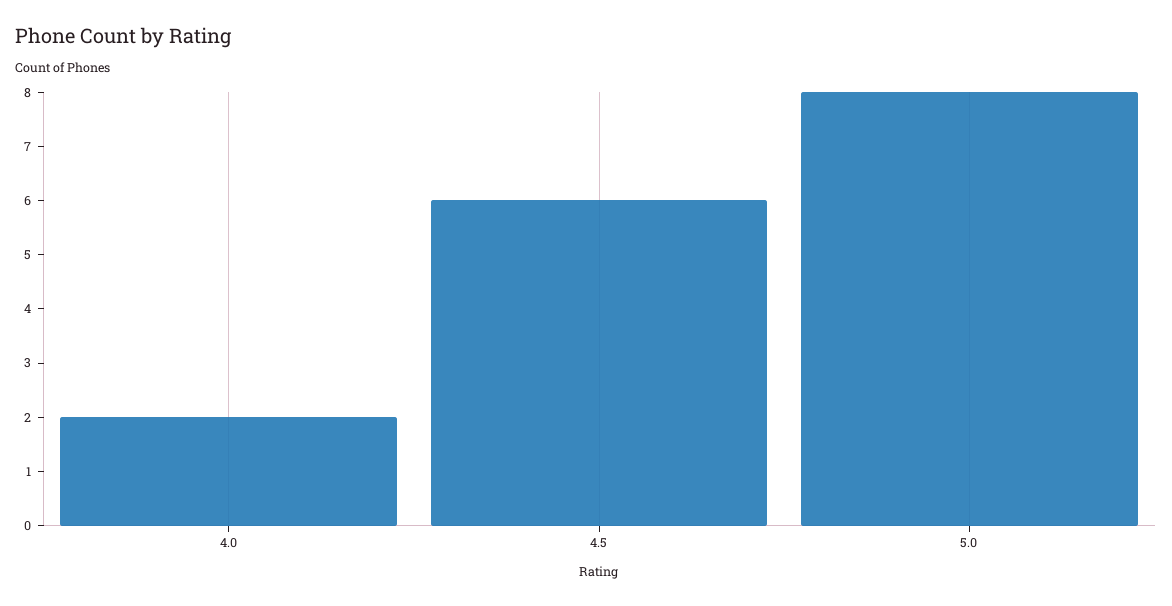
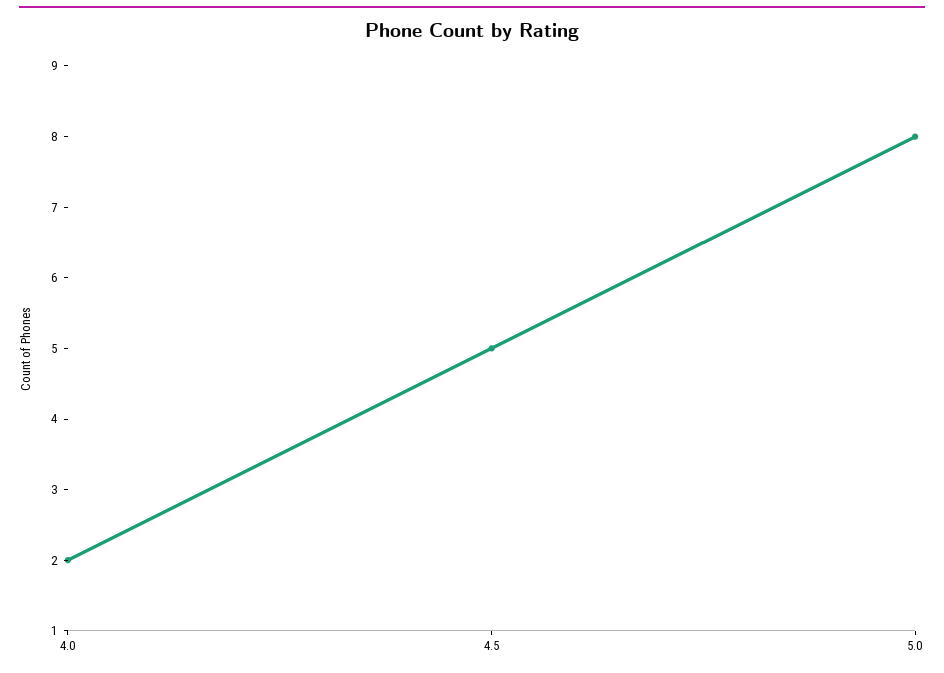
  {
    "4.0": 2,
-   "4.5": 6,
+   "4.5": 5,
    "5.0": 8
  }

